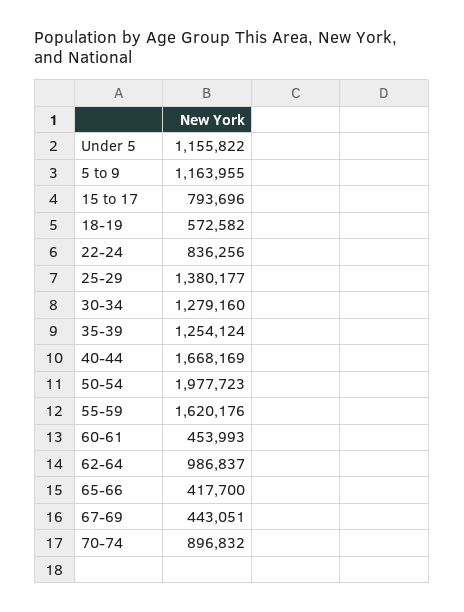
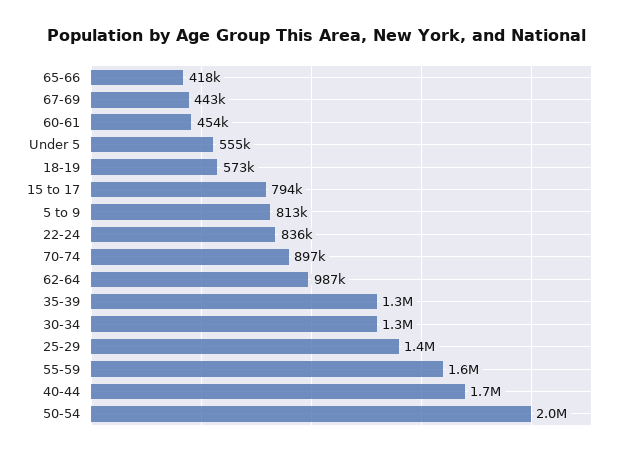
  {
-   "Under 5": 1155822,
+   "Under 5": 555000,
-   "5 to 9": 1163955,
+   "5 to 9": 813000,
    "15 to 17": 793696,
    "18-19": 572582,
    "22-24": 836256,
    "25-29": 1380177,
    "30-34": 1279160,
    "35-39": 1254124,
    "40-44": 1668169,
    "50-54": 1977723,
    "55-59": 1620176,
    "60-61": 453993,
    "62-64": 986837,
    "65-66": 417700,
    "67-69": 443051,
    "70-74": 896832
  }

